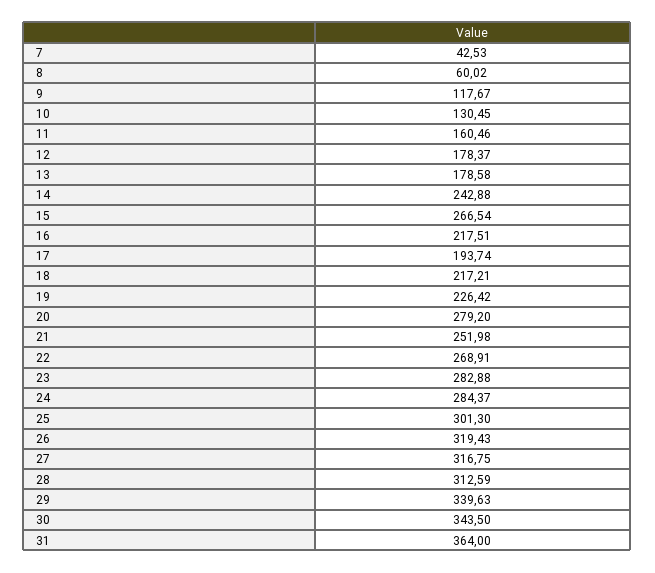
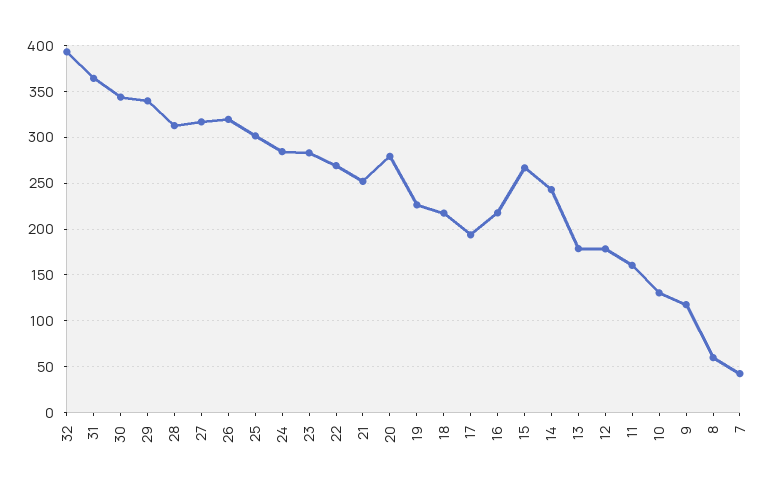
  {
    "7": 42.53,
    "8": 60.02,
    "9": 117.67,
    "10": 130.45,
    "11": 160.46,
    "12": 178.37,
    "13": 178.58,
    "14": 242.88,
    "15": 266.54,
    "16": 217.51,
    "17": 193.74,
    "18": 217.21,
    "19": 226.42,
    "20": 279.2,
    "21": 251.98,
    "22": 268.91,
    "23": 282.88,
    "24": 284.37,
    "25": 301.3,
    "26": 319.43,
    "27": 316.75,
    "28": 312.59,
    "29": 339.63,
    "30": 343.5,
-   "31": 364
+   "31": 364,
+   "32": 390
  }

